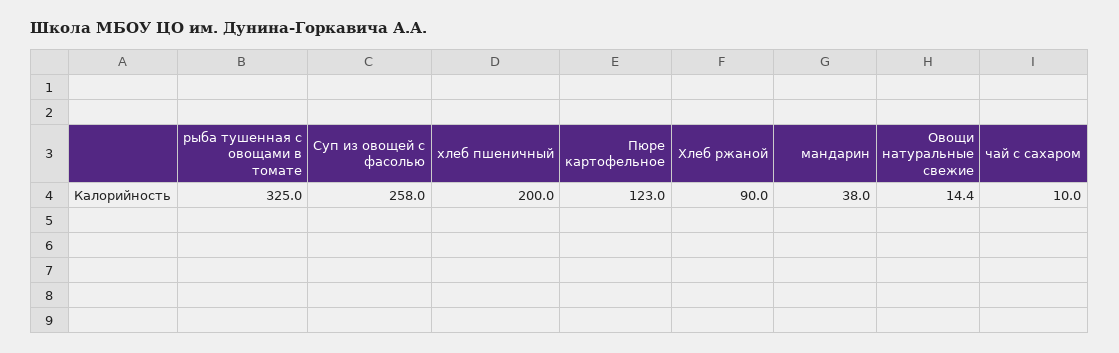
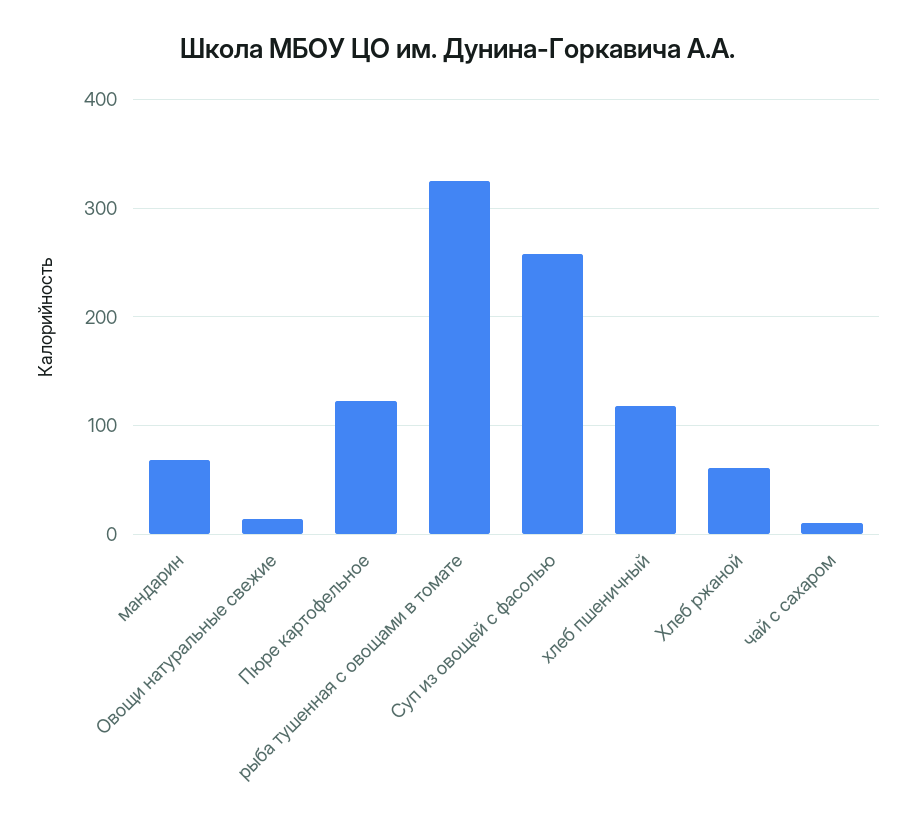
  {
    "рыба тушенная с овощами в томате": 325,
    "Суп из овощей с фасолью": 258,
-   "хлеб пшеничный": 200,
+   "хлеб пшеничный": 120,
    "Пюре картофельное": 123,
-   "Хлеб ржаной": 90,
+   "Хлеб ржаной": 60,
-   "мандарин": 38,
+   "мандарин": 70,
    "Овощи натуральные свежие": 14.4,
    "чай с сахаром": 10
  }

